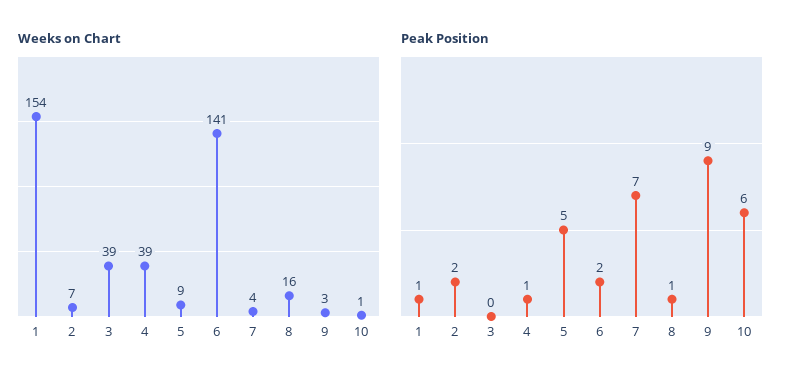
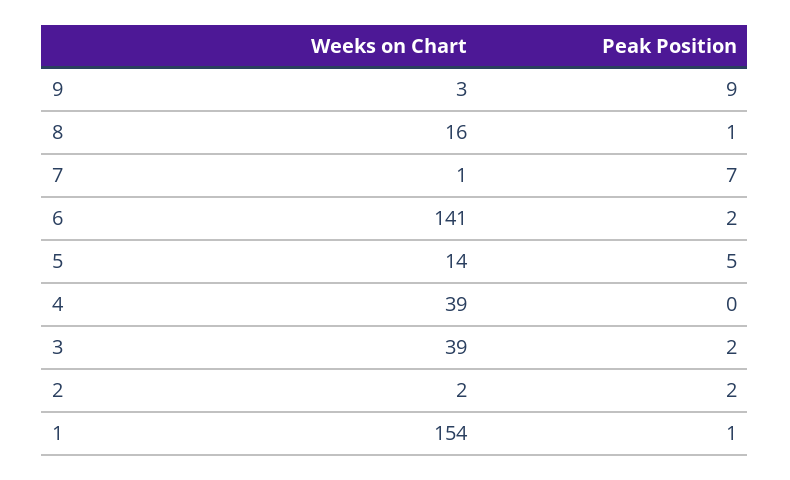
  {
    "Weeks on Chart": {
      "1": 154,
-     "2": 7,
+     "2": 2,
      "3": 39,
      "4": 39,
-     "5": 9,
+     "5": 14,
      "6": 141,
-     "7": 4,
+     "7": 1,
      "8": 16,
-     "9": 3,
+     "9": 3
-     "10": 1
    },
    "Peak Position": {
      "1": 1,
      "2": 2,
-     "3": 0,
+     "3": 2,
-     "4": 1,
+     "4": 0,
      "5": 5,
      "6": 2,
      "7": 7,
      "8": 1,
-     "9": 9,
+     "9": 9
-     "10": 6
    }
  }

